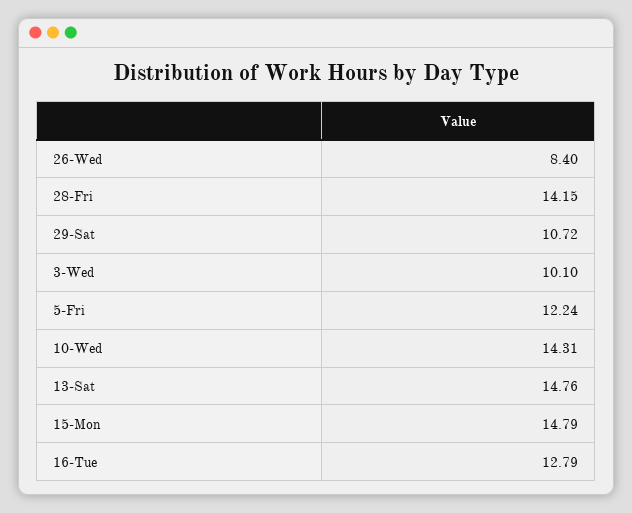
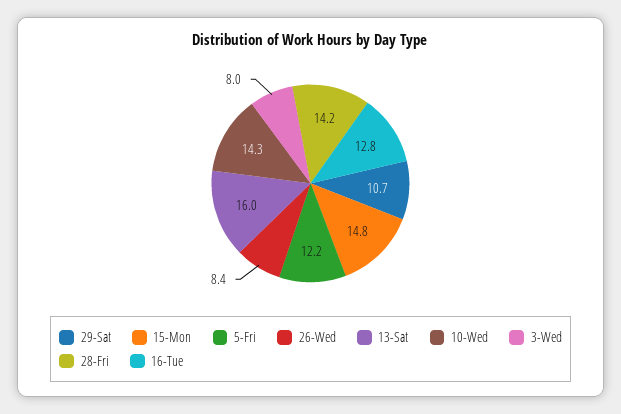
  {
    "26-Wed": 8.4,
    "28-Fri": 14.15,
    "29-Sat": 10.72,
-   "3-Wed": 10.1,
+   "3-Wed": 8,
    "5-Fri": 12.24,
    "10-Wed": 14.31,
-   "13-Sat": 14.76,
+   "13-Sat": 16,
    "15-Mon": 14.79,
    "16-Tue": 12.79
  }

